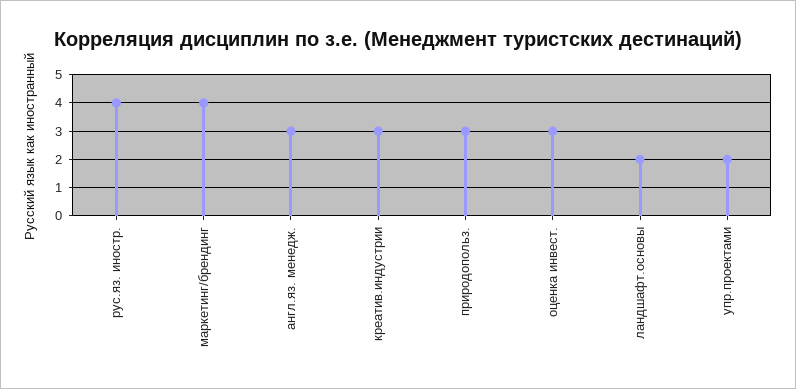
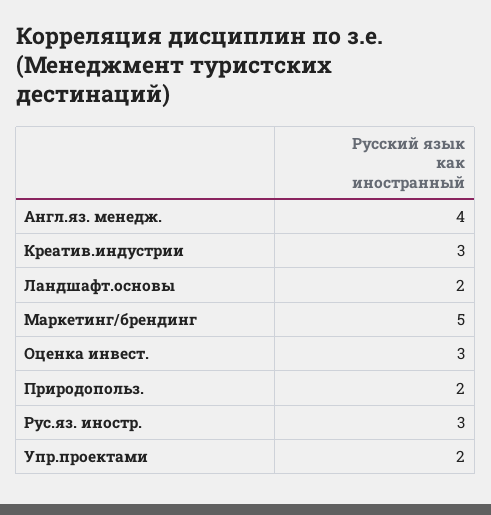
  {
-   "рус.яз. иностр.": 4,
+   "рус.яз. иностр.": 3,
-   "маркетинг/брендинг": 4,
+   "маркетинг/брендинг": 5,
-   "англ.яз. менедж.": 3,
+   "англ.яз. менедж.": 4,
    "креатив.индустрии": 3,
-   "природопольз.": 3,
+   "природопольз.": 2,
    "оценка инвест.": 3,
    "ландшафт.основы": 2,
    "упр.проектами": 2
  }

